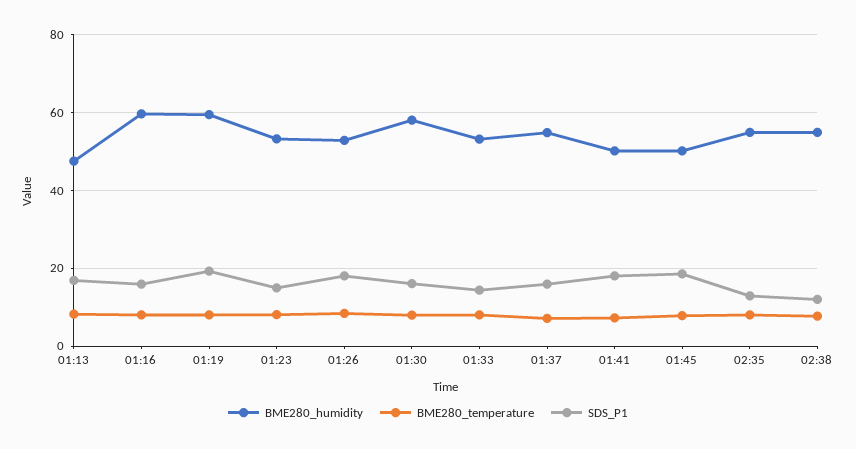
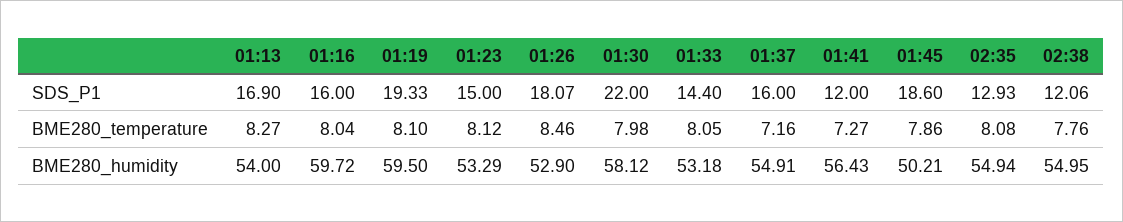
  {
    "BME280_humidity": {
-     "01:13": 48,
+     "01:13": 54,
      "01:16": 59.72,
      "01:19": 59.5,
      "01:23": 53.29,
      "01:26": 52.9,
      "01:30": 58.12,
      "01:33": 53.18,
      "01:37": 54.91,
-     "01:41": 50,
+     "01:41": 56.43,
      "01:45": 50.21,
      "02:35": 54.94,
      "02:38": 54.95
    },
    "BME280_temperature": {
      "01:13": 8.27,
      "01:16": 8.04,
      "01:19": 8.1,
      "01:23": 8.12,
      "01:26": 8.46,
      "01:30": 7.98,
      "01:33": 8.05,
      "01:37": 7.16,
      "01:41": 7.27,
      "01:45": 7.86,
      "02:35": 8.08,
      "02:38": 7.76
    },
    "SDS_P1": {
      "01:13": 16.9,
      "01:16": 16,
      "01:19": 19.33,
      "01:23": 15,
      "01:26": 18.07,
-     "01:30": 16,
+     "01:30": 22,
      "01:33": 14.4,
      "01:37": 16,
-     "01:41": 18,
+     "01:41": 12,
      "01:45": 18.6,
      "02:35": 12.93,
      "02:38": 12.06
    }
  }

